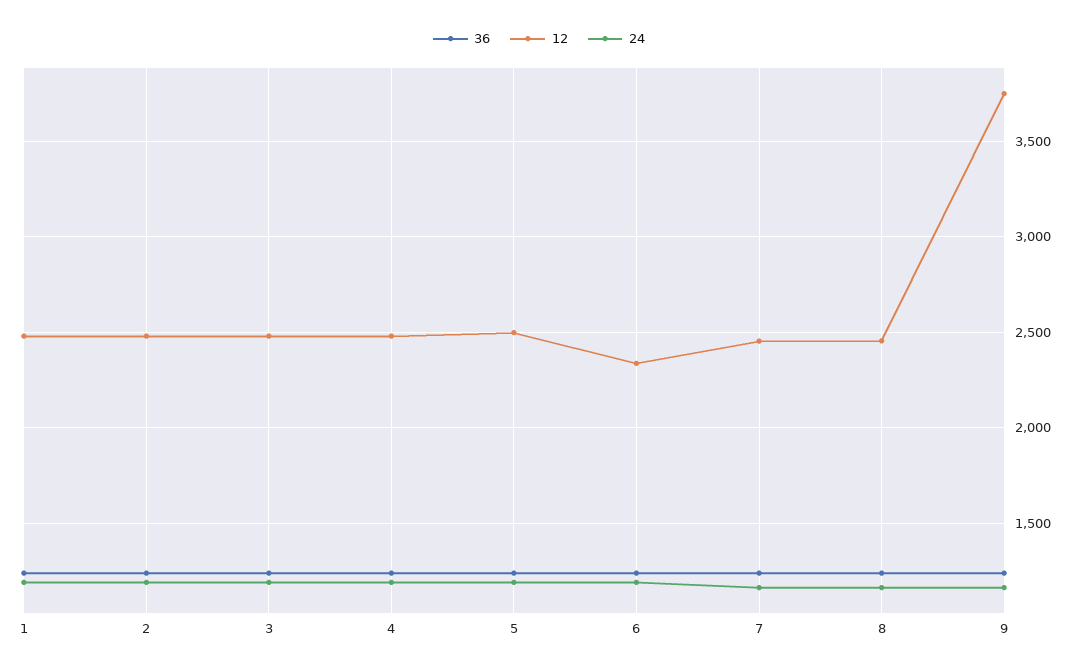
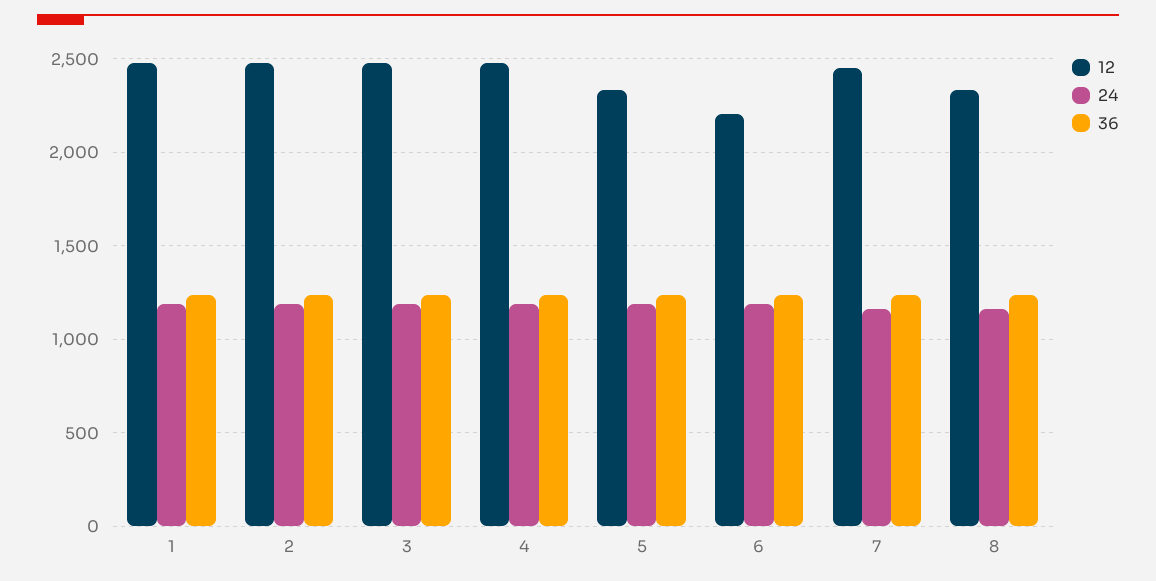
  {
    "36": {
      "1": 1250,
      "2": 1250,
      "3": 1250,
      "4": 1250,
      "5": 1250,
      "6": 1250,
      "7": 1250,
-     "8": 1250,
+     "8": 1250
-     "9": 1250
    },
    "12": {
      "1": 2500,
      "2": 2500,
      "3": 2500,
      "4": 2500,
-     "5": 2500,
+     "5": 2350,
-     "6": 2350,
+     "6": 2200,
      "7": 2450,
-     "8": 2450,
+     "8": 2350
-     "9": 3750
    },
    "24": {
      "1": 1200,
      "2": 1200,
      "3": 1200,
      "4": 1200,
      "5": 1200,
      "6": 1200,
      "7": 1150,
-     "8": 1150,
+     "8": 1150
-     "9": 1150
    }
  }

